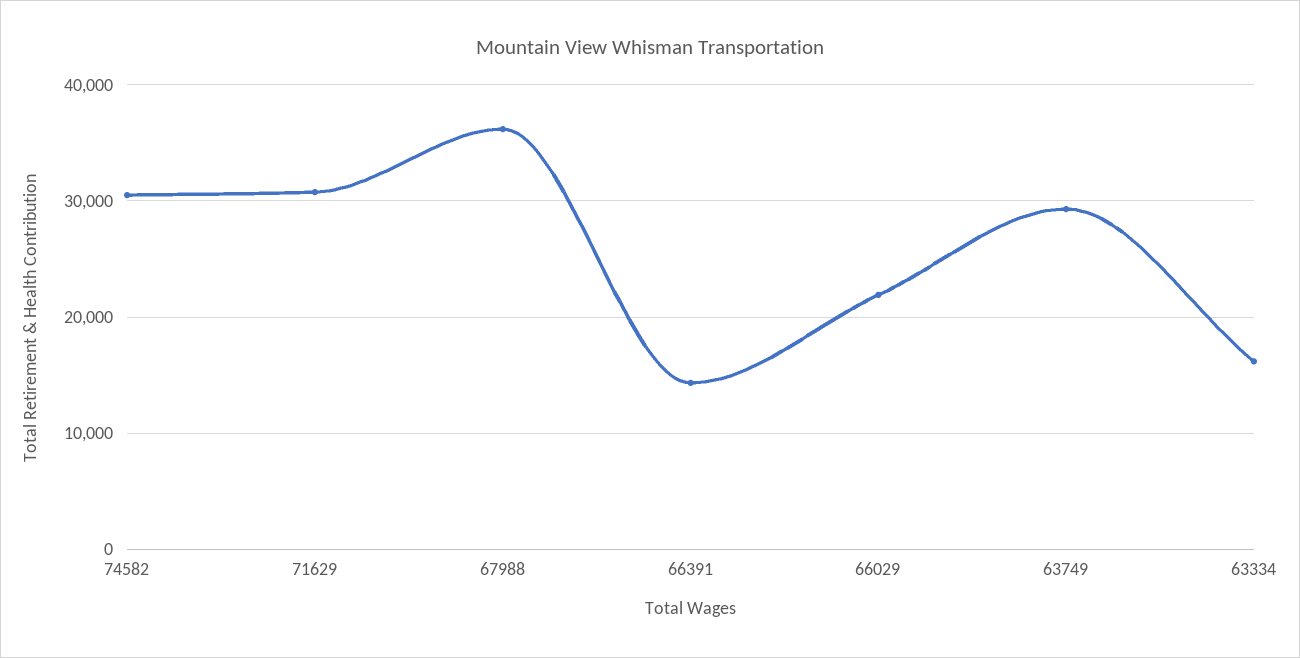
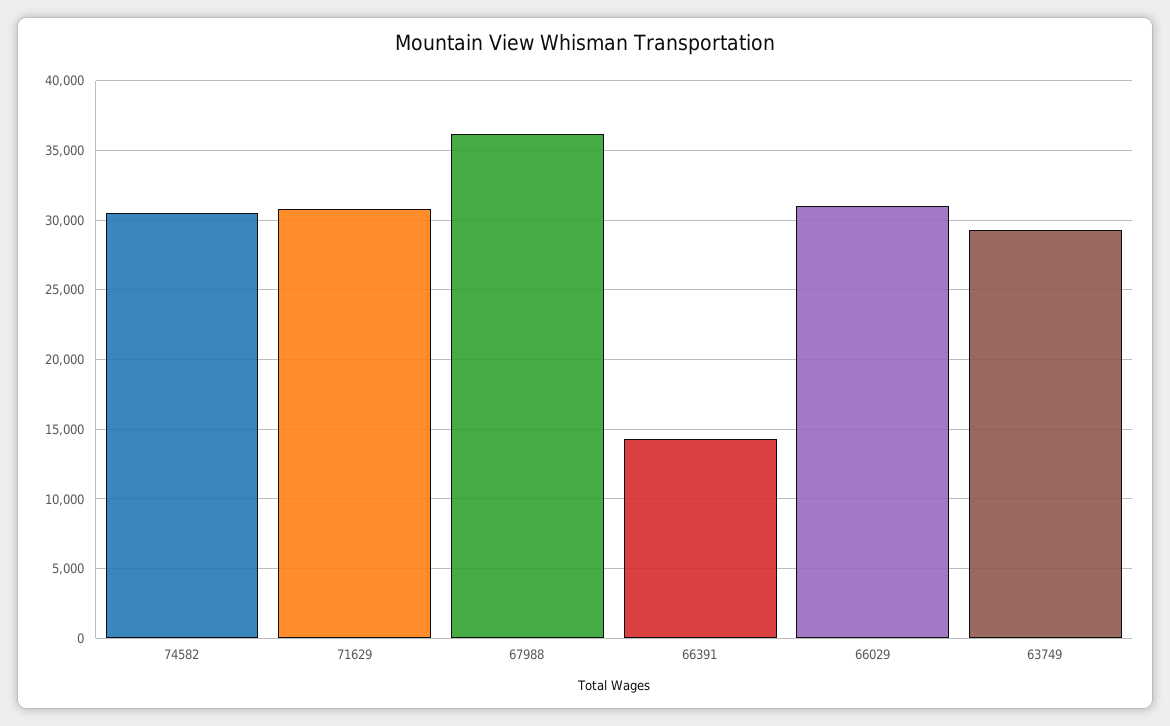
  {
    "74582": 30500,
    "71629": 31000,
    "67988": 36000,
    "66391": 14500,
-   "66029": 22000,
+   "66029": 31000,
-   "63749": 29500,
+   "63749": 29500
-   "63334": 16000
  }

